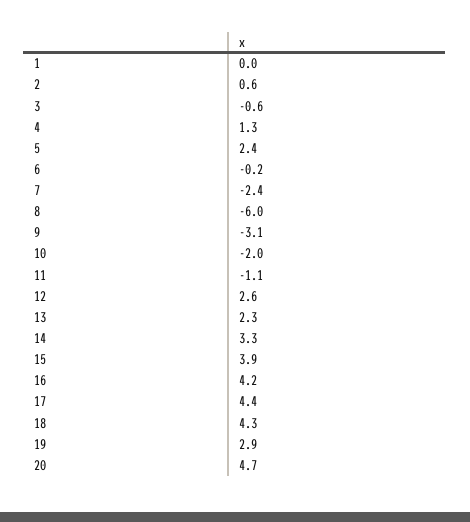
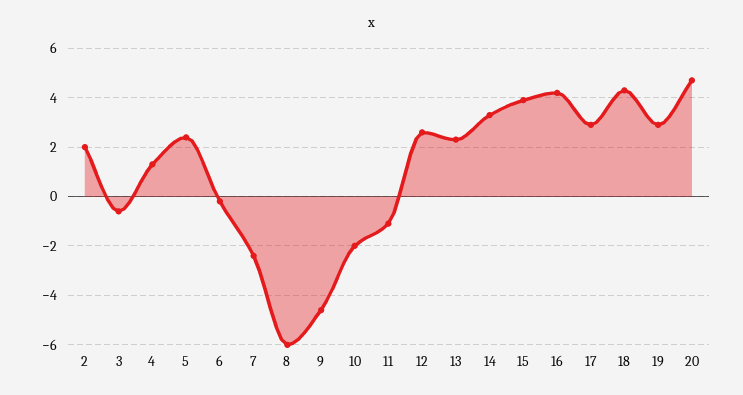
  {
-   "1": 0,
-   "2": 0.6,
+   "2": 2,
    "3": -0.6,
    "4": 1.3,
    "5": 2.4,
    "6": -0.2,
    "7": -2.4,
    "8": -6,
-   "9": -3.1,
+   "9": -4.5,
    "10": -2,
    "11": -1.1,
    "12": 2.6,
    "13": 2.3,
    "14": 3.3,
    "15": 3.9,
    "16": 4.2,
-   "17": 4.4,
+   "17": 3,
    "18": 4.3,
    "19": 2.9,
    "20": 4.7
  }

